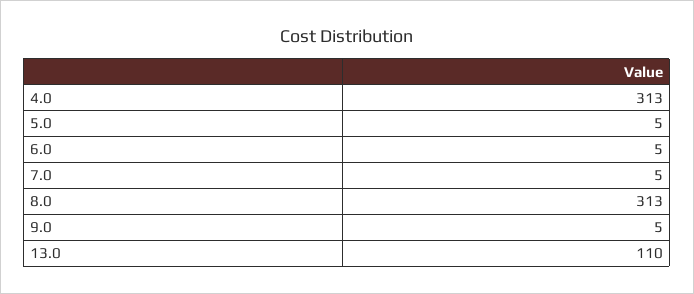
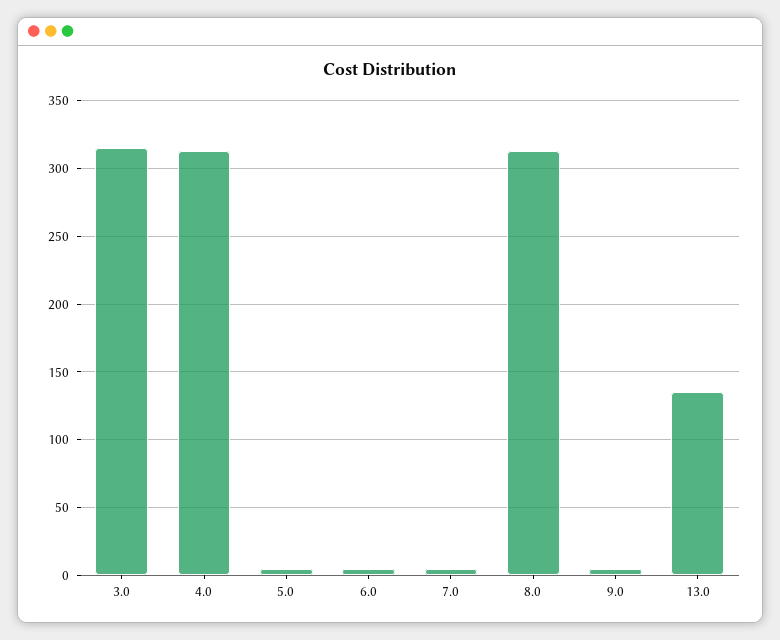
  {
    "4.0": 313,
    "5.0": 5,
    "6.0": 5,
    "7.0": 5,
    "8.0": 313,
    "9.0": 5,
-   "13.0": 110
+   "13.0": 135,
+   "3.0": 315
  }

